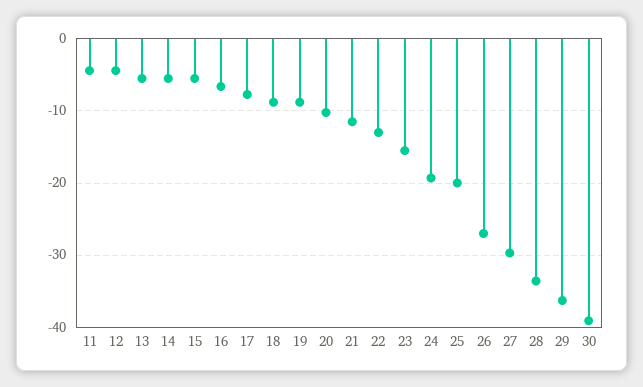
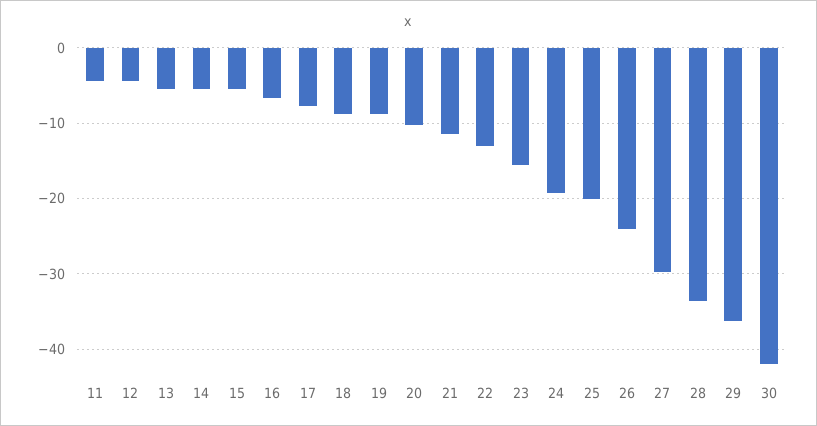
  {
    "11": -4,
    "12": -4,
    "13": -6,
    "14": -6,
    "15": -6,
    "16": -7,
    "17": -8,
    "18": -9,
    "19": -9,
    "20": -10,
    "21": -12,
    "22": -13,
    "23": -16,
    "24": -19,
    "25": -20,
-   "26": -27,
+   "26": -24,
    "27": -30,
    "28": -34,
    "29": -36,
-   "30": -39
+   "30": -42
  }

